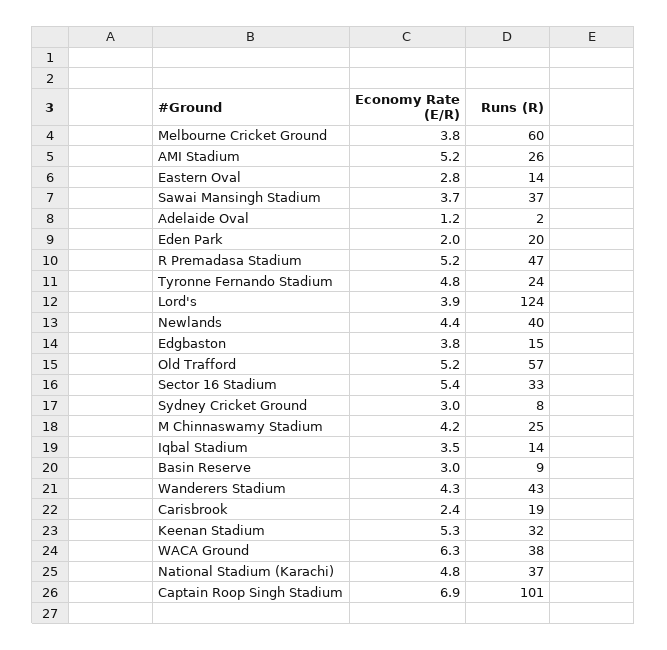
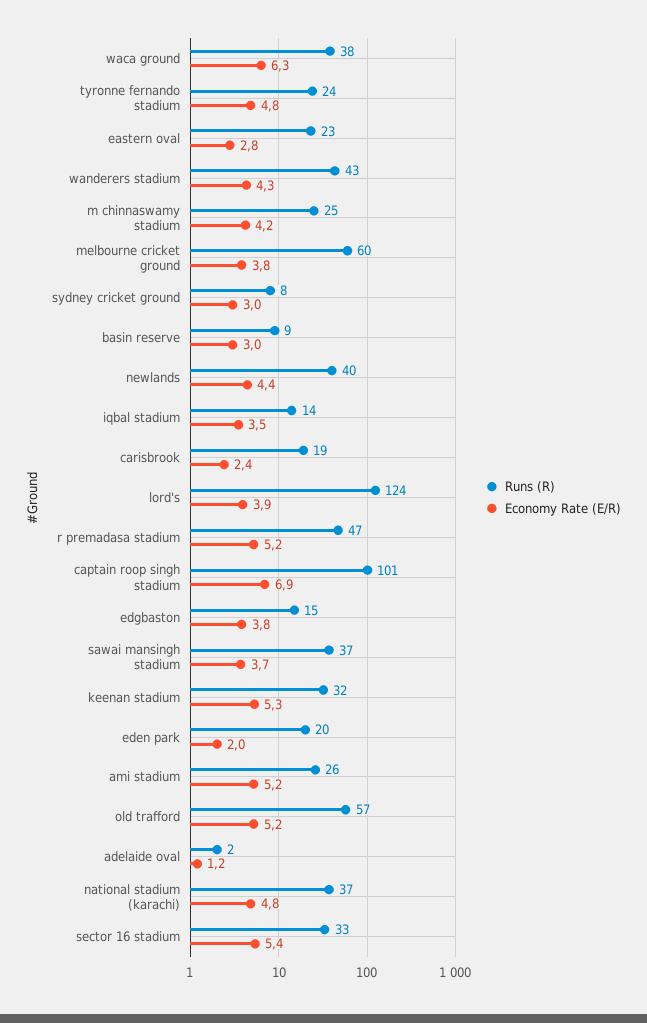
  {
    "Economy Rate (E/R)": {
      "Melbourne Cricket Ground": 3.8,
      "AMI Stadium": 5.2,
      "Eastern Oval": 2.8,
      "Sawai Mansingh Stadium": 3.7,
      "Adelaide Oval": 1.2,
      "Eden Park": 2,
      "R Premadasa Stadium": 5.2,
      "Tyronne Fernando Stadium": 4.8,
      "Lord's": 3.9,
      "Newlands": 4.4,
      "Edgbaston": 3.8,
      "Old Trafford": 5.2,
      "Sector 16 Stadium": 5.4,
      "Sydney Cricket Ground": 3,
      "M Chinnaswamy Stadium": 4.2,
      "Iqbal Stadium": 3.5,
      "Basin Reserve": 3,
      "Wanderers Stadium": 4.3,
      "Carisbrook": 2.4,
      "Keenan Stadium": 5.3,
      "WACA Ground": 6.3,
      "National Stadium (Karachi)": 4.8,
      "Captain Roop Singh Stadium": 6.9
    },
    "Runs (R)": {
      "Melbourne Cricket Ground": 60,
      "AMI Stadium": 26,
-     "Eastern Oval": 14,
+     "Eastern Oval": 23,
      "Sawai Mansingh Stadium": 37,
      "Adelaide Oval": 2,
      "Eden Park": 20,
      "R Premadasa Stadium": 47,
      "Tyronne Fernando Stadium": 24,
      "Lord's": 124,
      "Newlands": 40,
      "Edgbaston": 15,
      "Old Trafford": 57,
      "Sector 16 Stadium": 33,
      "Sydney Cricket Ground": 8,
      "M Chinnaswamy Stadium": 25,
      "Iqbal Stadium": 14,
      "Basin Reserve": 9,
      "Wanderers Stadium": 43,
      "Carisbrook": 19,
      "Keenan Stadium": 32,
      "WACA Ground": 38,
      "National Stadium (Karachi)": 37,
      "Captain Roop Singh Stadium": 101
    }
  }

